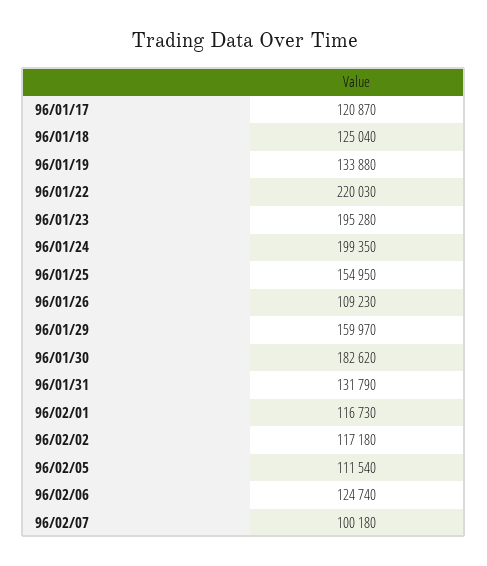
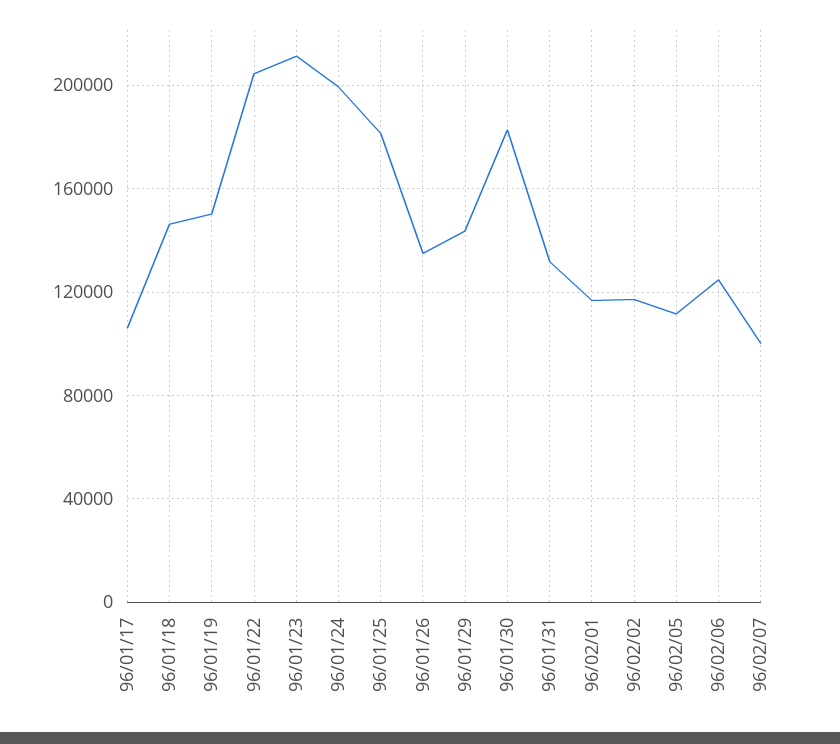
  {
-   "96/01/17": 120870,
+   "96/01/17": 105000,
-   "96/01/18": 125040,
+   "96/01/18": 145000,
-   "96/01/19": 133880,
+   "96/01/19": 150000,
-   "96/01/22": 220030,
+   "96/01/22": 205000,
-   "96/01/23": 195280,
+   "96/01/23": 210000,
    "96/01/24": 199350,
-   "96/01/25": 154950,
+   "96/01/25": 180000,
-   "96/01/26": 109230,
+   "96/01/26": 135000,
-   "96/01/29": 159970,
+   "96/01/29": 145000,
    "96/01/30": 182620,
    "96/01/31": 131790,
    "96/02/01": 116730,
    "96/02/02": 117180,
    "96/02/05": 111540,
    "96/02/06": 124740,
    "96/02/07": 100180
  }

